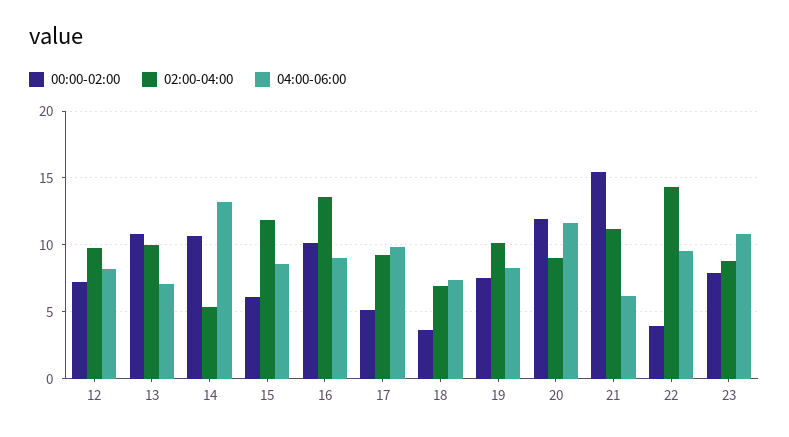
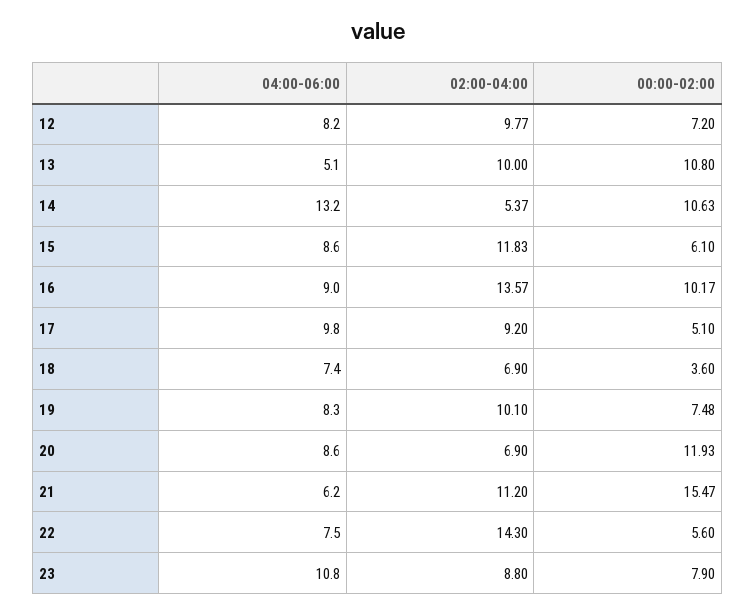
  {
    "00:00-02:00": {
      "12": 7.2,
      "13": 10.8,
      "14": 10.63,
      "15": 6.1,
      "16": 10.17,
      "17": 5.1,
      "18": 3.6,
      "19": 7.48,
      "20": 11.93,
      "21": 15.47,
-     "22": 4,
+     "22": 5.6,
      "23": 7.9
    },
    "02:00-04:00": {
      "12": 9.77,
      "13": 10,
      "14": 5.37,
      "15": 11.83,
      "16": 13.57,
      "17": 9.2,
      "18": 6.9,
      "19": 10.1,
-     "20": 9,
+     "20": 6.9,
      "21": 11.2,
      "22": 14.3,
      "23": 8.8
    },
    "04:00-06:00": {
      "12": 8.2,
-     "13": 7,
+     "13": 5.1,
      "14": 13.2,
      "15": 8.6,
      "16": 9,
      "17": 9.8,
      "18": 7.4,
      "19": 8.3,
-     "20": 11.5,
+     "20": 8.6,
      "21": 6.2,
-     "22": 9.5,
+     "22": 7.5,
      "23": 10.8
    }
  }

